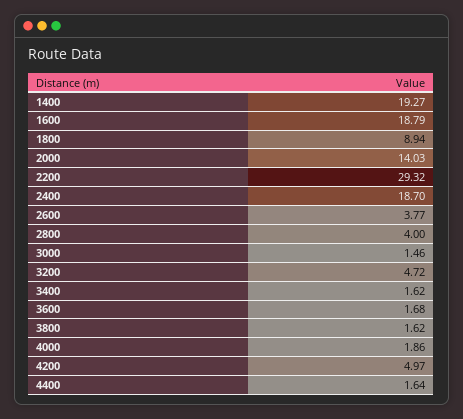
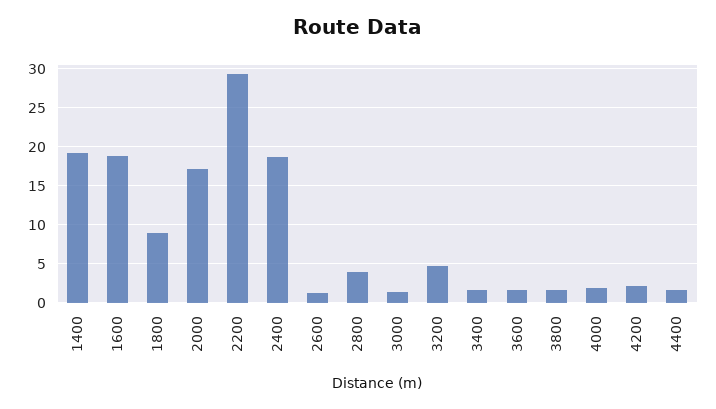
  {
    "1400": 19.27,
    "1600": 18.79,
    "1800": 8.94,
-   "2000": 14.03,
+   "2000": 17,
    "2200": 29.32,
    "2400": 18.7,
-   "2600": 3.77,
+   "2600": 1,
    "2800": 4,
    "3000": 1.46,
    "3200": 4.72,
    "3400": 1.62,
    "3600": 1.68,
    "3800": 1.62,
    "4000": 1.86,
-   "4200": 4.97,
+   "4200": 2,
    "4400": 1.64
  }

